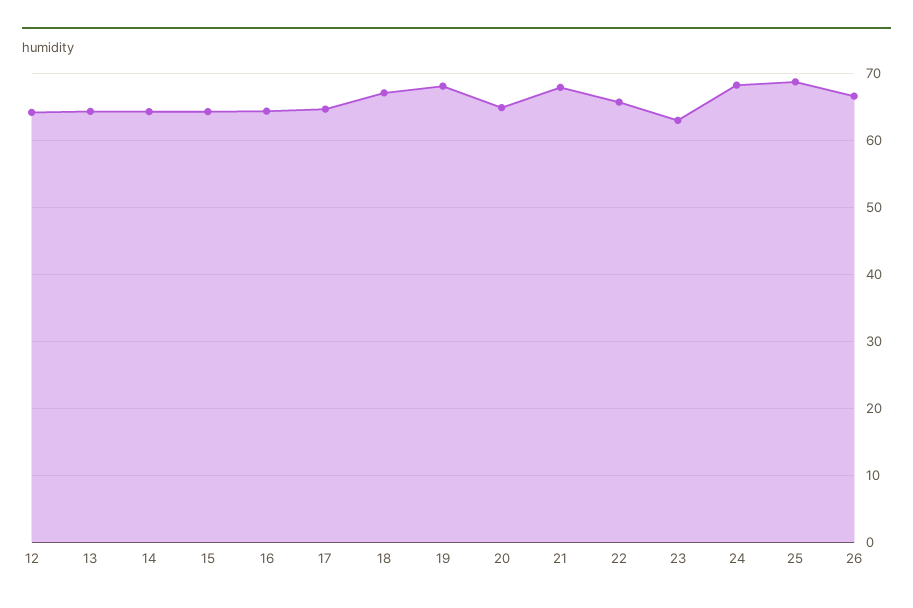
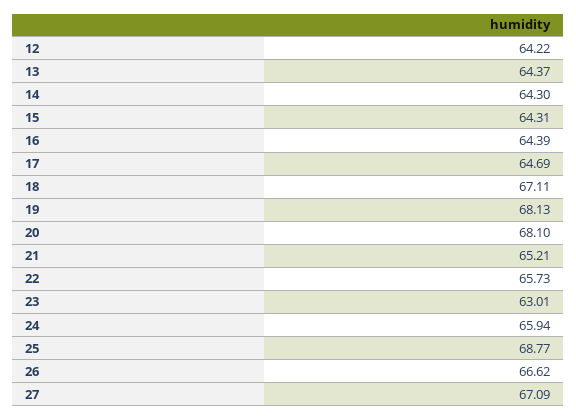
  {
    "12": 64.22,
    "13": 64.37,
    "14": 64.3,
    "15": 64.31,
    "16": 64.39,
    "17": 64.69,
    "18": 67.11,
    "19": 68.13,
-   "20": 65,
+   "20": 68.1,
-   "21": 68,
+   "21": 65.21,
    "22": 65.73,
    "23": 63.01,
-   "24": 68,
+   "24": 65.94,
    "25": 68.77,
-   "26": 66.62
+   "26": 66.62,
+   "27": 67.09
  }

